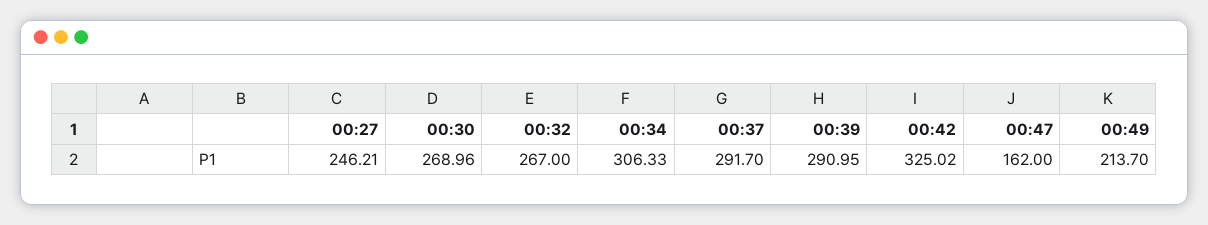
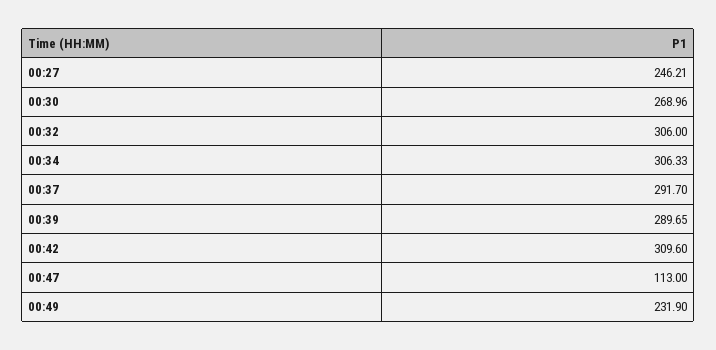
  {
    "00:27": 246.21,
    "00:30": 268.96,
-   "00:32": 267,
+   "00:32": 306,
    "00:34": 306.33,
    "00:37": 291.7,
-   "00:39": 290.95,
+   "00:39": 289.65,
-   "00:42": 325.02,
+   "00:42": 309.6,
-   "00:47": 162,
+   "00:47": 113,
-   "00:49": 213.7
+   "00:49": 231.9
  }

